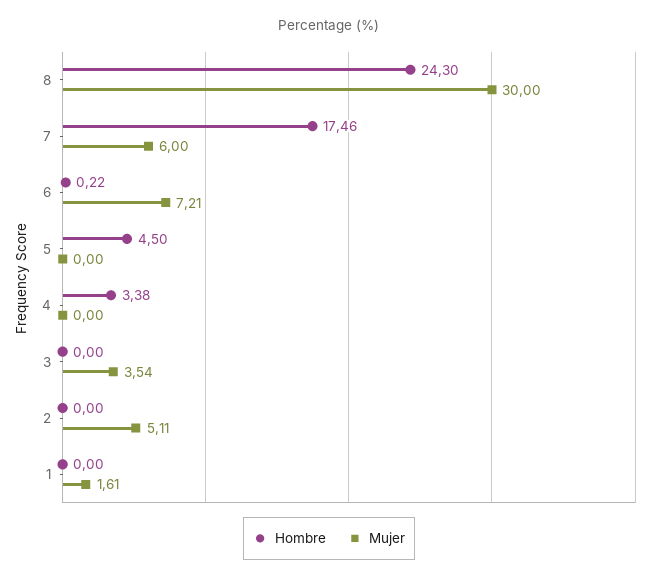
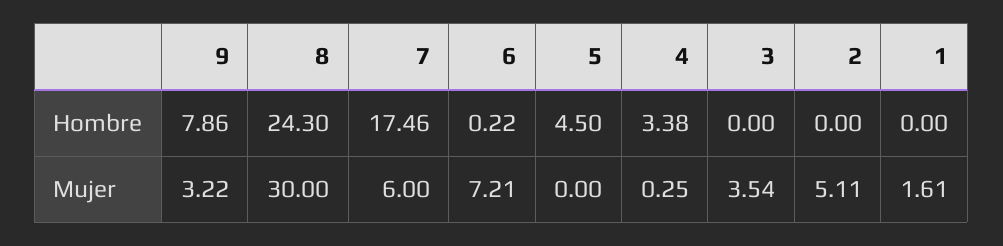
  {
    "Hombre": {
      "8": 24.3,
      "7": 17.46,
      "6": 0.22,
      "5": 4.5,
      "4": 3.38,
      "3": 0,
      "2": 0,
-     "1": 0
+     "1": 0,
+     "9": 7.86
    },
    "Mujer": {
      "8": 30,
      "7": 6,
      "6": 7.21,
      "5": 0,
-     "4": 0,
+     "4": 0.25,
      "3": 3.54,
      "2": 5.11,
-     "1": 1.61
+     "1": 1.61,
+     "9": 3.22
    }
  }

